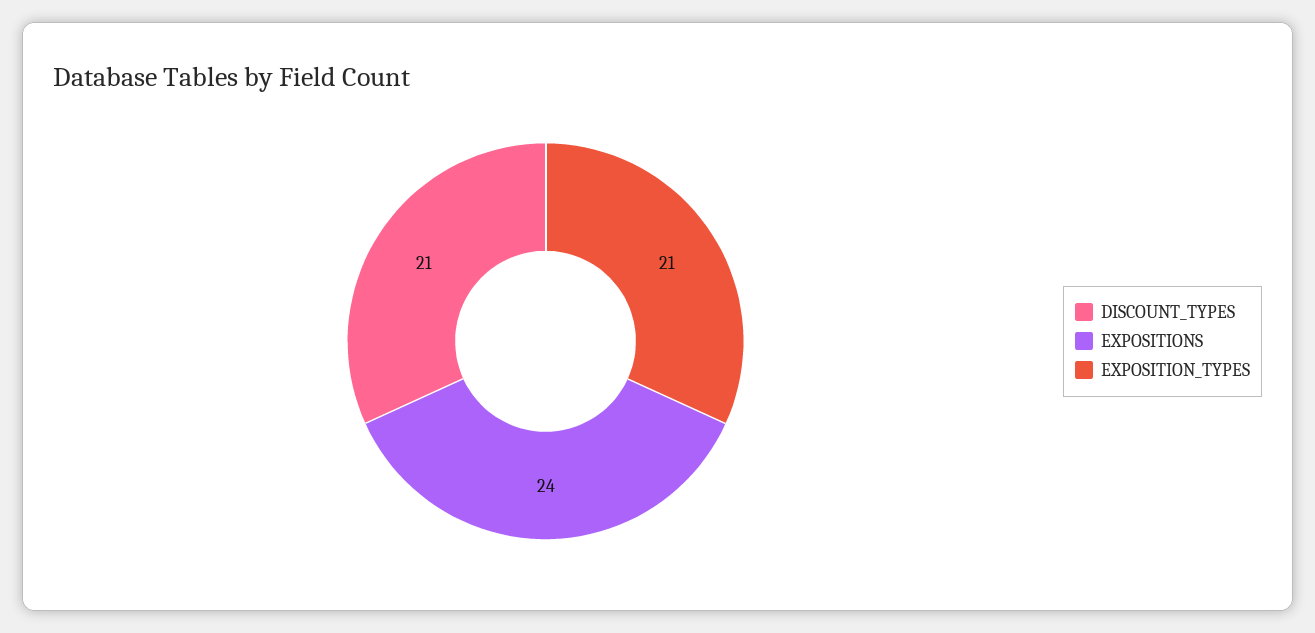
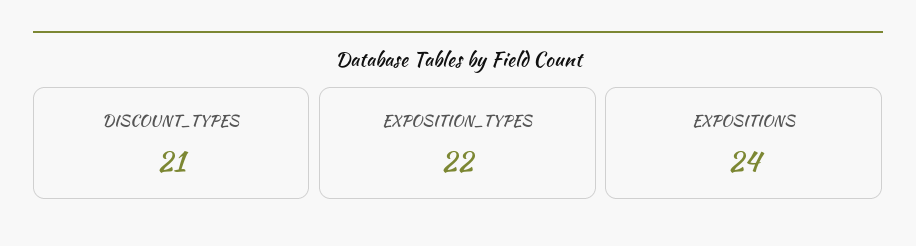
  {
    "DISCOUNT_TYPES": 21,
    "EXPOSITIONS": 24,
-   "EXPOSITION_TYPES": 21
+   "EXPOSITION_TYPES": 22
  }

